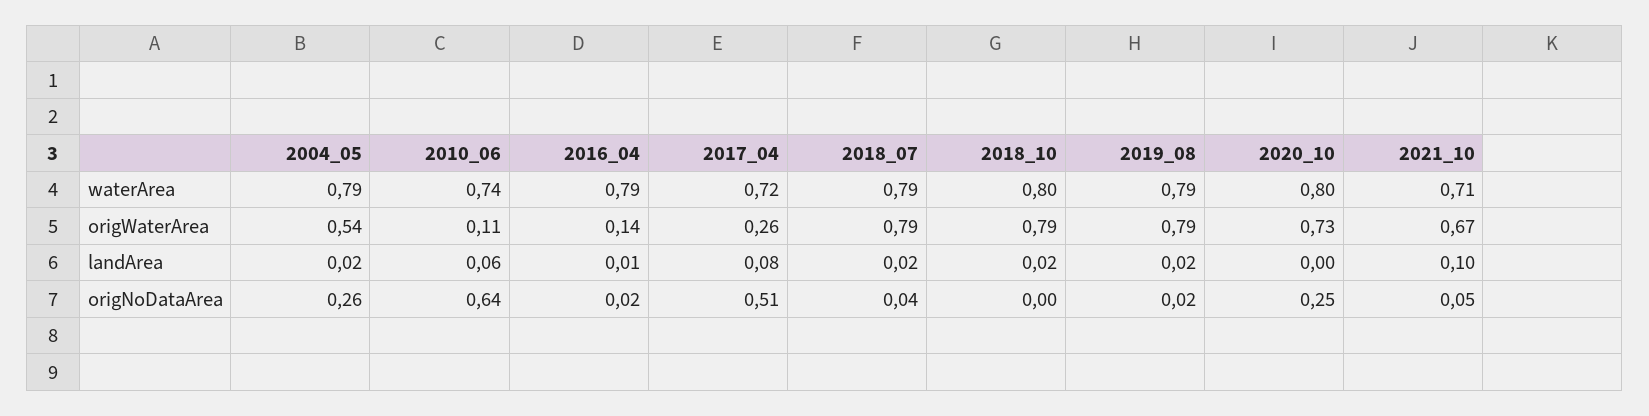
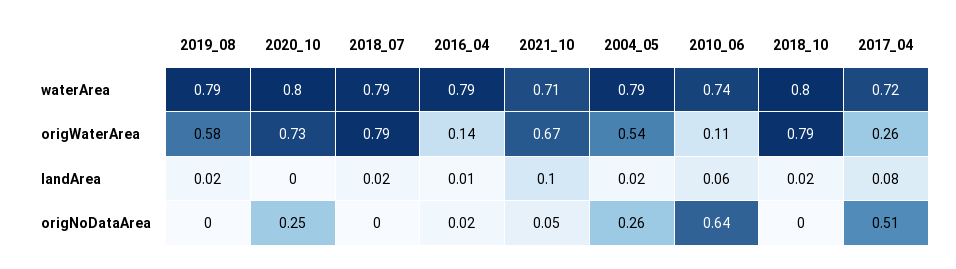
  {
    "2004_05": {
      "waterArea": 0.79,
      "origWaterArea": 0.54,
      "landArea": 0.02,
      "origNoDataArea": 0.26
    },
    "2010_06": {
      "waterArea": 0.74,
      "origWaterArea": 0.11,
      "landArea": 0.06,
      "origNoDataArea": 0.64
    },
    "2016_04": {
      "waterArea": 0.79,
      "origWaterArea": 0.14,
      "landArea": 0.01,
      "origNoDataArea": 0.02
    },
    "2017_04": {
      "waterArea": 0.72,
      "origWaterArea": 0.26,
      "landArea": 0.08,
      "origNoDataArea": 0.51
    },
    "2018_07": {
      "waterArea": 0.79,
      "origWaterArea": 0.79,
      "landArea": 0.02,
-     "origNoDataArea": 0.04
+     "origNoDataArea": 0
    },
    "2018_10": {
      "waterArea": 0.8,
      "origWaterArea": 0.79,
      "landArea": 0.02,
      "origNoDataArea": 0
    },
    "2019_08": {
      "waterArea": 0.79,
-     "origWaterArea": 0.79,
+     "origWaterArea": 0.58,
      "landArea": 0.02,
-     "origNoDataArea": 0.02
+     "origNoDataArea": 0
    },
    "2020_10": {
      "waterArea": 0.8,
      "origWaterArea": 0.73,
      "landArea": 0,
      "origNoDataArea": 0.25
    },
    "2021_10": {
      "waterArea": 0.71,
      "origWaterArea": 0.67,
      "landArea": 0.1,
      "origNoDataArea": 0.05
    }
  }

